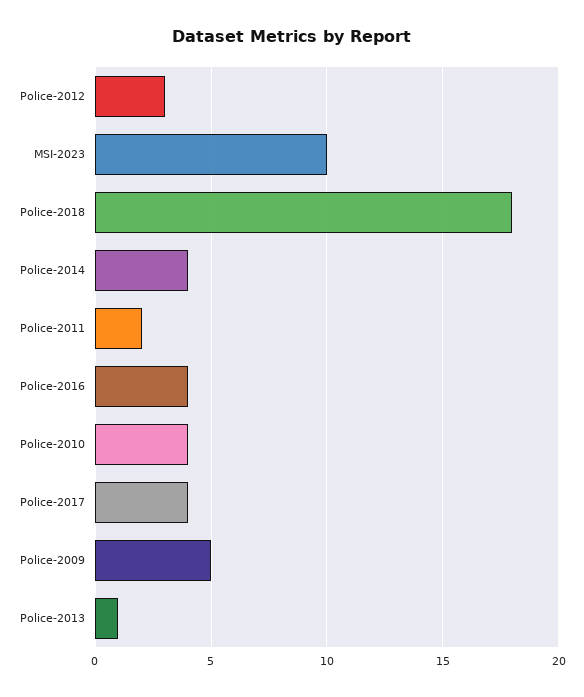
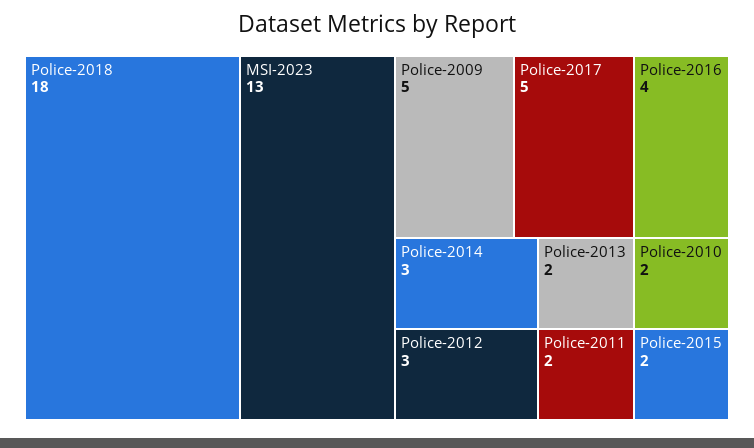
  {
    "Police-2012": 3,
-   "MSI-2023": 10,
+   "MSI-2023": 13,
    "Police-2018": 18,
-   "Police-2014": 4,
+   "Police-2014": 3,
    "Police-2011": 2,
    "Police-2016": 4,
-   "Police-2010": 4,
+   "Police-2010": 2,
-   "Police-2017": 4,
+   "Police-2017": 5,
    "Police-2009": 5,
-   "Police-2013": 1
+   "Police-2013": 2,
+   "Police-2015": 2
  }

